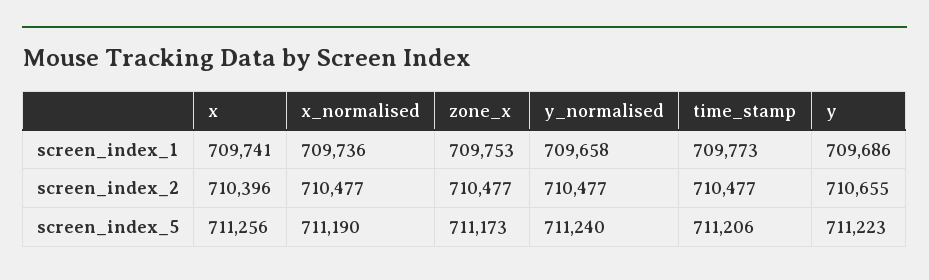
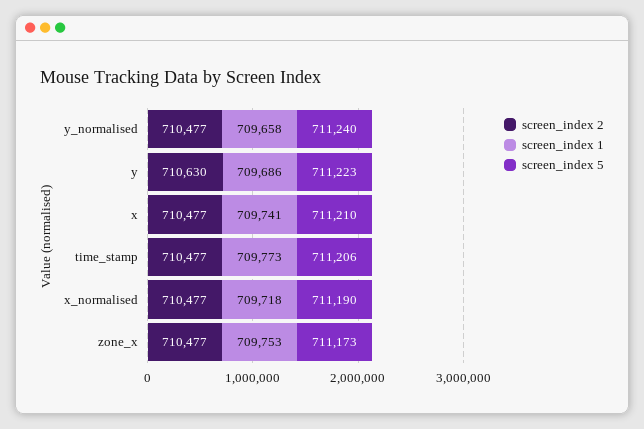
  {
    "screen_index_1": {
      "x": 709741,
-     "x_normalised": 709736,
+     "x_normalised": 709718,
      "zone_x": 709753,
      "y_normalised": 709658,
      "time_stamp": 709773,
      "y": 709686
    },
    "screen_index_2": {
-     "x": 710396,
+     "x": 710477,
      "x_normalised": 710477,
      "zone_x": 710477,
      "y_normalised": 710477,
      "time_stamp": 710477,
-     "y": 710655
+     "y": 710630
    },
    "screen_index_5": {
-     "x": 711256,
+     "x": 711210,
      "x_normalised": 711190,
      "zone_x": 711173,
      "y_normalised": 711240,
      "time_stamp": 711206,
      "y": 711223
    }
  }

